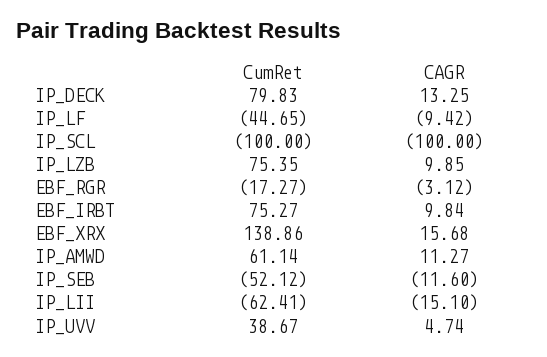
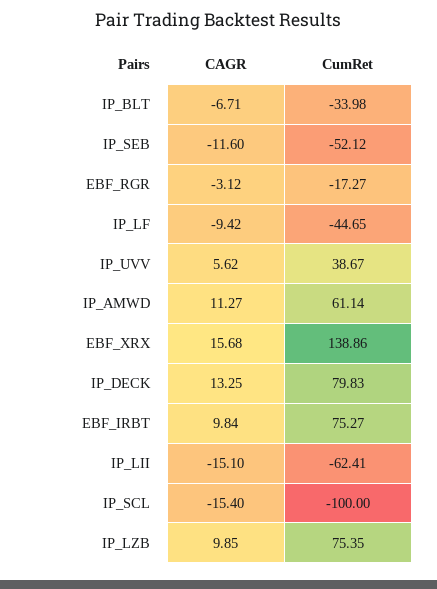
  {
    "CumRet": {
      "IP_DECK": 79.83,
      "IP_LF": -44.65,
      "IP_SCL": -100,
      "IP_LZB": 75.35,
      "EBF_RGR": -17.27,
      "EBF_IRBT": 75.27,
      "EBF_XRX": 138.86,
      "IP_AMWD": 61.14,
      "IP_SEB": -52.12,
      "IP_LII": -62.41,
-     "IP_UVV": 38.67
+     "IP_UVV": 38.67,
+     "IP_BLT": -33.98
    },
    "CAGR": {
      "IP_DECK": 13.25,
      "IP_LF": -9.42,
-     "IP_SCL": -100,
+     "IP_SCL": -15.4,
      "IP_LZB": 9.85,
      "EBF_RGR": -3.12,
      "EBF_IRBT": 9.84,
      "EBF_XRX": 15.68,
      "IP_AMWD": 11.27,
      "IP_SEB": -11.6,
      "IP_LII": -15.1,
-     "IP_UVV": 4.74
+     "IP_UVV": 5.62,
+     "IP_BLT": -6.71
    }
  }

